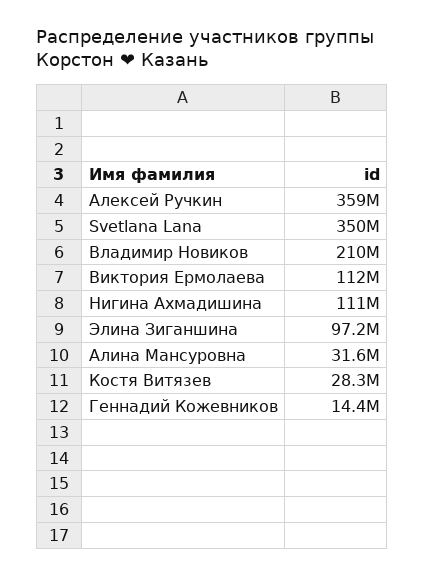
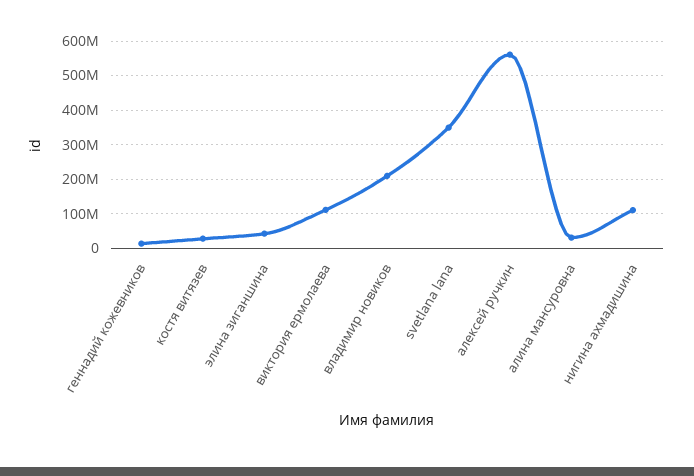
  {
-   "Алексей Ручкин": 359000000,
+   "Алексей Ручкин": 560000000,
    "Svetlana Lana": 350000000,
    "Владимир Новиков": 210000000,
    "Виктория Ермолаева": 112000000,
    "Нигина Ахмадишина": 111000000,
-   "Элина Зиганшина": 97200000,
+   "Элина Зиганшина": 40000000,
    "Алина Мансуровна": 31600000,
    "Костя Витязев": 28300000,
    "Геннадий Кожевников": 14400000
  }

